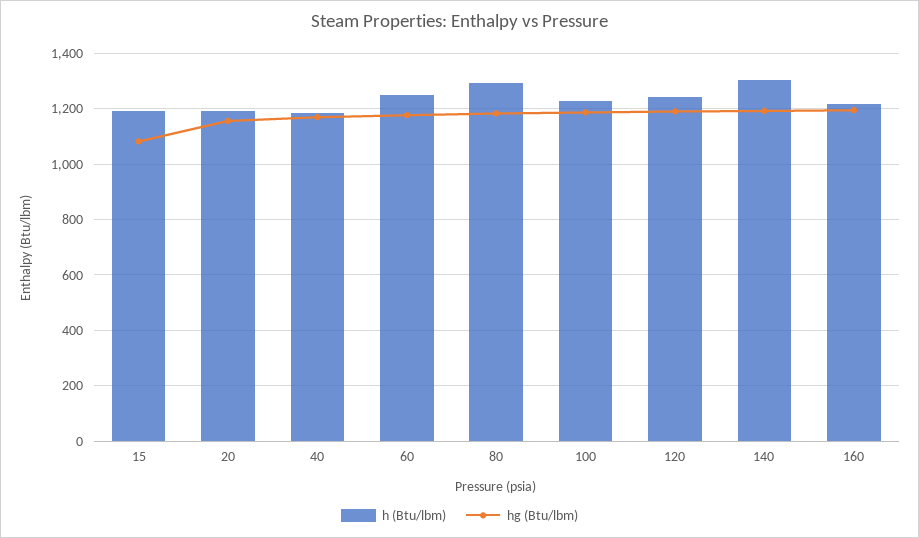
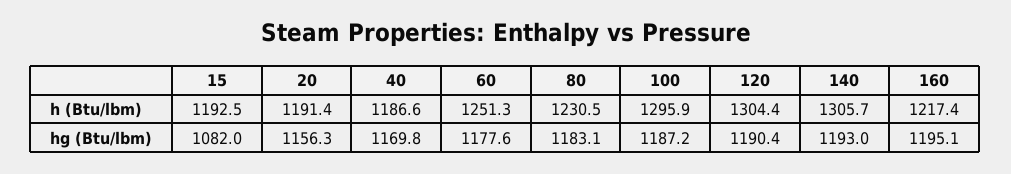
  {
    "h (Btu/lbm)": {
      "15": 1192.5,
      "20": 1191.4,
      "40": 1186.6,
      "60": 1251.3,
-     "80": 1300,
+     "80": 1230.5,
-     "100": 1225,
+     "100": 1295.9,
-     "120": 1250,
+     "120": 1304.4,
      "140": 1305.7,
      "160": 1217.4
    },
    "hg (Btu/lbm)": {
      "15": 1082,
      "20": 1156.3,
      "40": 1169.8,
      "60": 1177.6,
      "80": 1183.1,
      "100": 1187.2,
      "120": 1190.4,
      "140": 1193,
      "160": 1195.1
    }
  }

